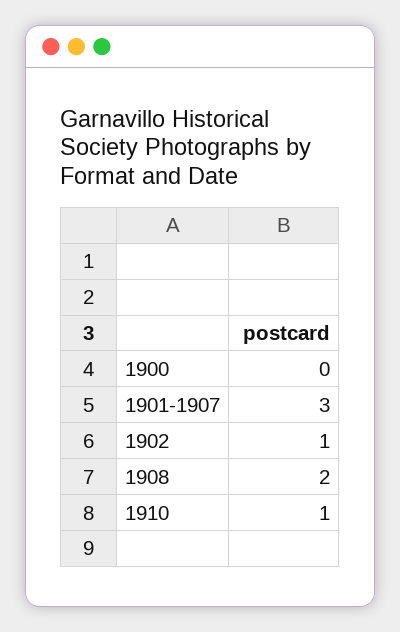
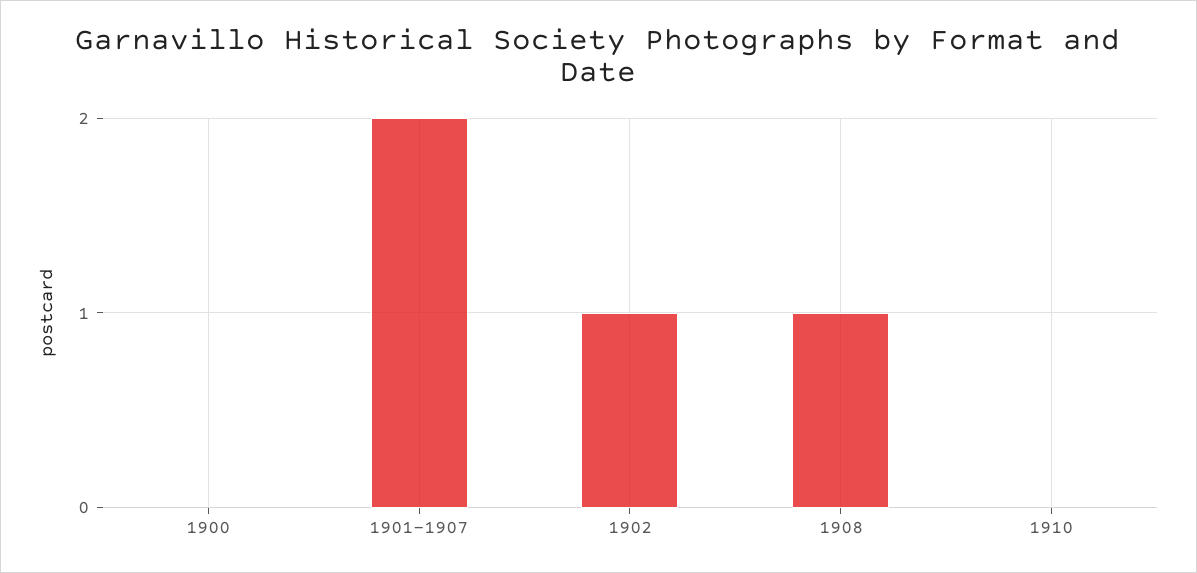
  {
    "1900": 0,
-   "1901-1907": 3,
+   "1901-1907": 2,
    "1902": 1,
-   "1908": 2,
+   "1908": 1,
-   "1910": 1
+   "1910": 0
  }

